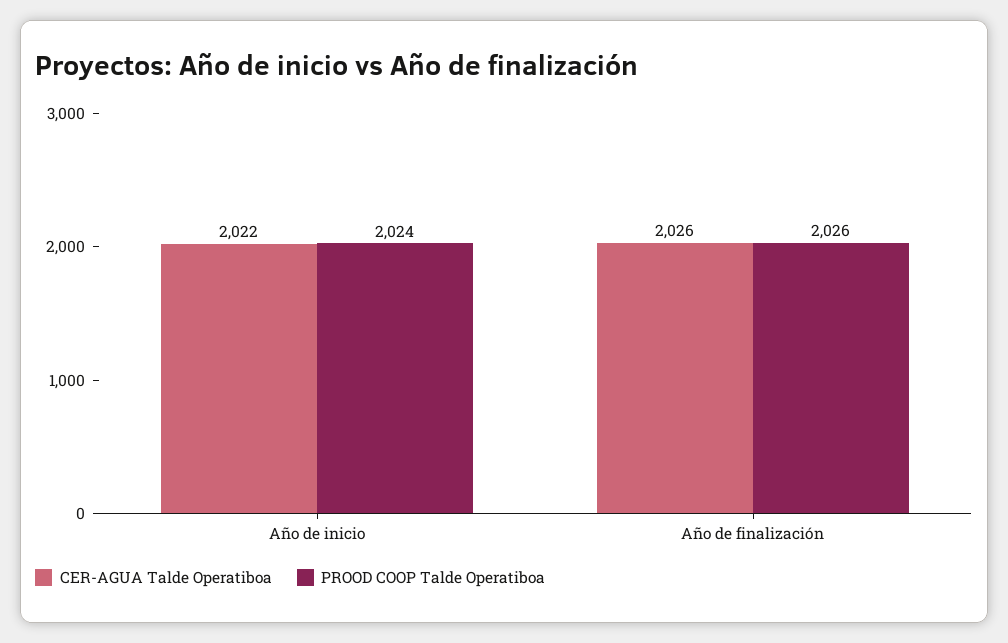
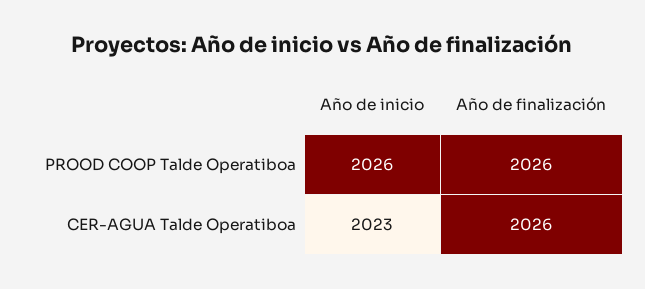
  {
    "CER-AGUA Talde Operatiboa": {
-     "Año de inicio": 2022,
+     "Año de inicio": 2023,
      "Año de finalización": 2026
    },
    "PROOD COOP Talde Operatiboa": {
-     "Año de inicio": 2024,
+     "Año de inicio": 2026,
      "Año de finalización": 2026
    }
  }

